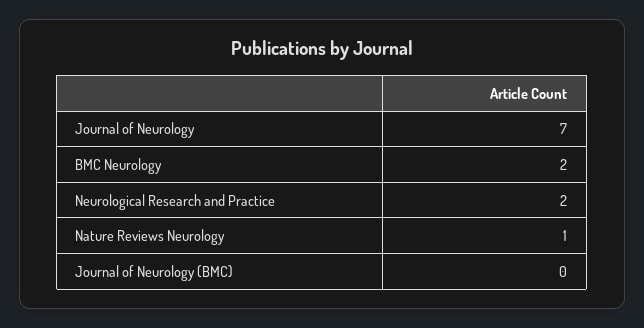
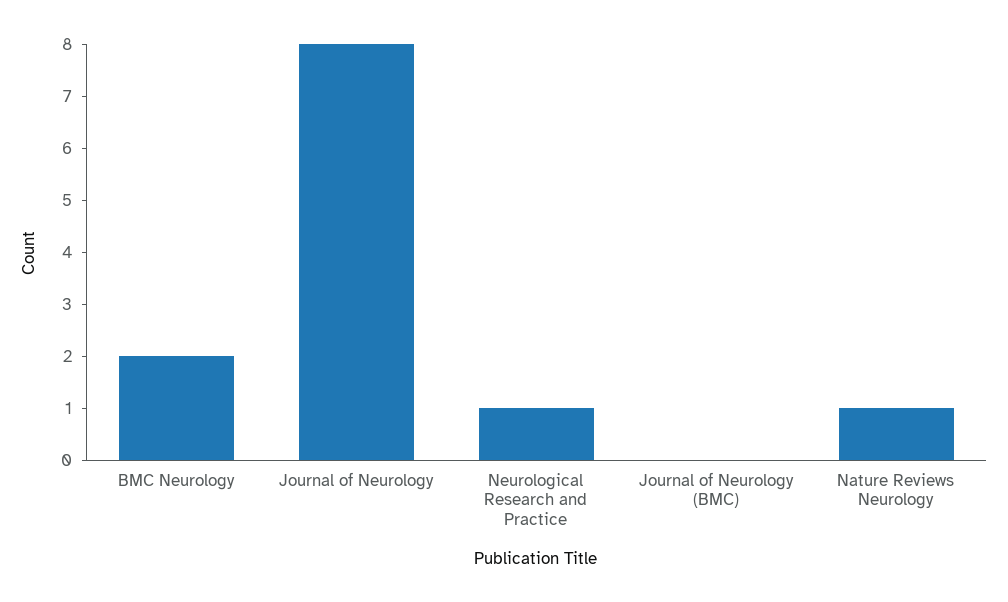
  {
-   "Journal of Neurology": 7,
+   "Journal of Neurology": 8,
    "BMC Neurology": 2,
-   "Neurological Research and Practice": 2,
+   "Neurological Research and Practice": 1,
    "Nature Reviews Neurology": 1,
    "Journal of Neurology (BMC)": 0
  }

